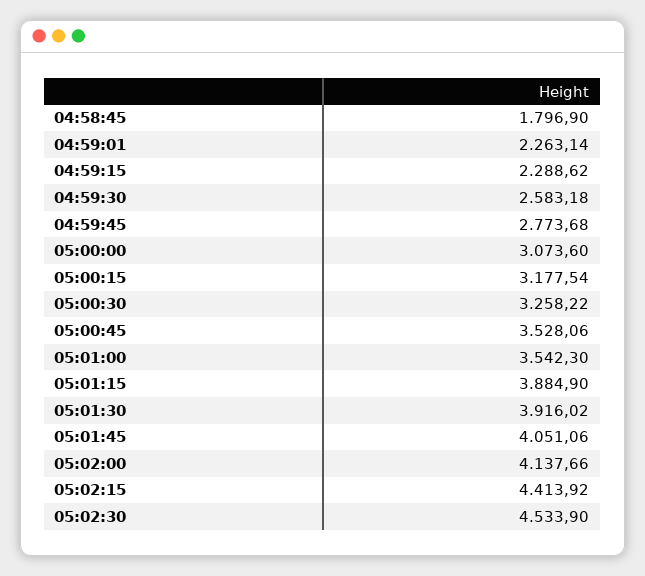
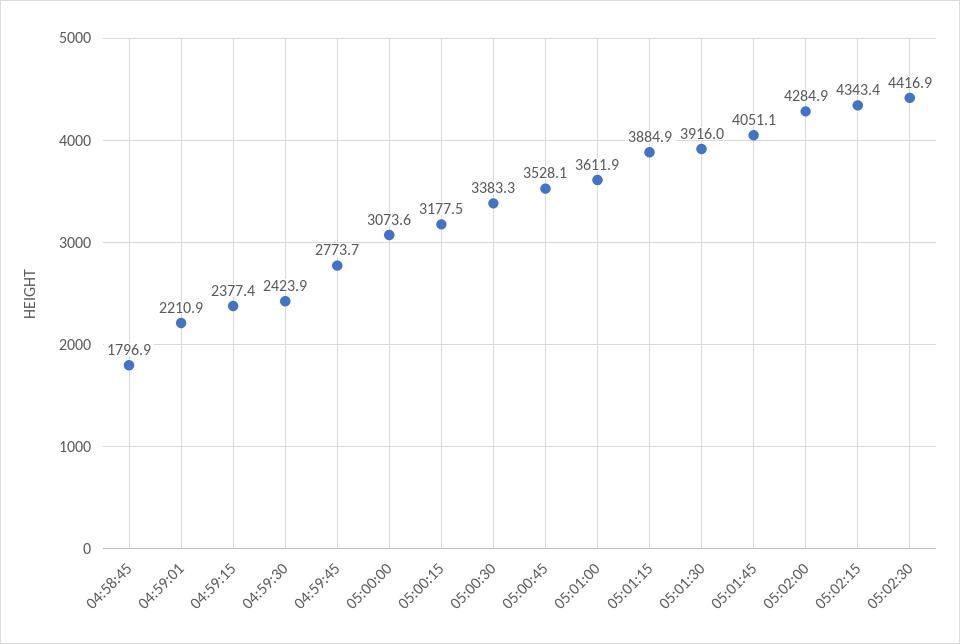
  {
    "04:58:45": 1796.9,
-   "04:59:01": 2263.14,
+   "04:59:01": 2210.9,
-   "04:59:15": 2288.62,
+   "04:59:15": 2377.4,
-   "04:59:30": 2583.18,
+   "04:59:30": 2423.9,
    "04:59:45": 2773.68,
    "05:00:00": 3073.6,
    "05:00:15": 3177.54,
-   "05:00:30": 3258.22,
+   "05:00:30": 3383.3,
    "05:00:45": 3528.06,
-   "05:01:00": 3542.3,
+   "05:01:00": 3611.9,
    "05:01:15": 3884.9,
    "05:01:30": 3916.02,
    "05:01:45": 4051.06,
-   "05:02:00": 4137.66,
+   "05:02:00": 4284.9,
-   "05:02:15": 4413.92,
+   "05:02:15": 4343.4,
-   "05:02:30": 4533.9
+   "05:02:30": 4416.9
  }

